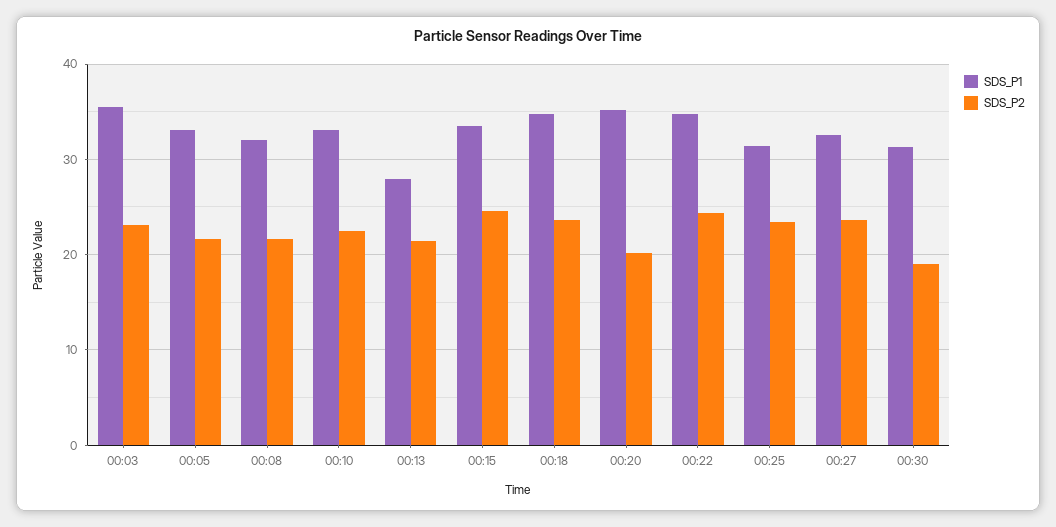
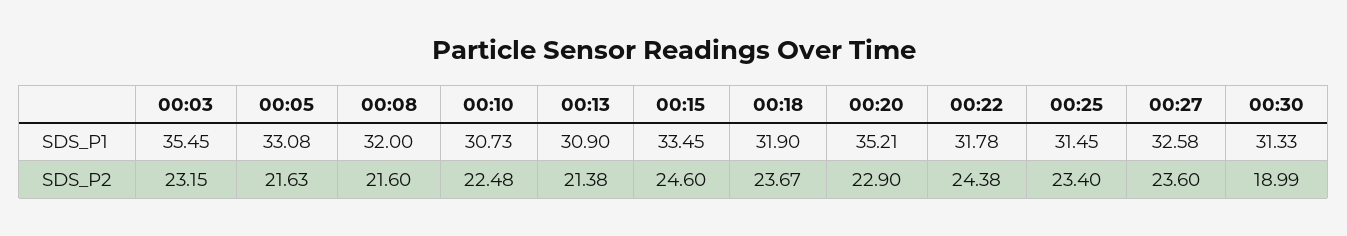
  {
    "SDS_P1": {
      "00:03": 35.45,
      "00:05": 33.08,
      "00:08": 32,
-     "00:10": 33,
+     "00:10": 30.73,
-     "00:13": 28,
+     "00:13": 30.9,
      "00:15": 33.45,
-     "00:18": 35,
+     "00:18": 31.9,
      "00:20": 35.21,
-     "00:22": 35,
+     "00:22": 31.78,
      "00:25": 31.45,
      "00:27": 32.58,
      "00:30": 31.33
    },
    "SDS_P2": {
      "00:03": 23.15,
      "00:05": 21.63,
      "00:08": 21.6,
      "00:10": 22.48,
      "00:13": 21.38,
      "00:15": 24.6,
      "00:18": 23.67,
-     "00:20": 20,
+     "00:20": 22.9,
      "00:22": 24.38,
      "00:25": 23.4,
      "00:27": 23.6,
      "00:30": 18.99
    }
  }

